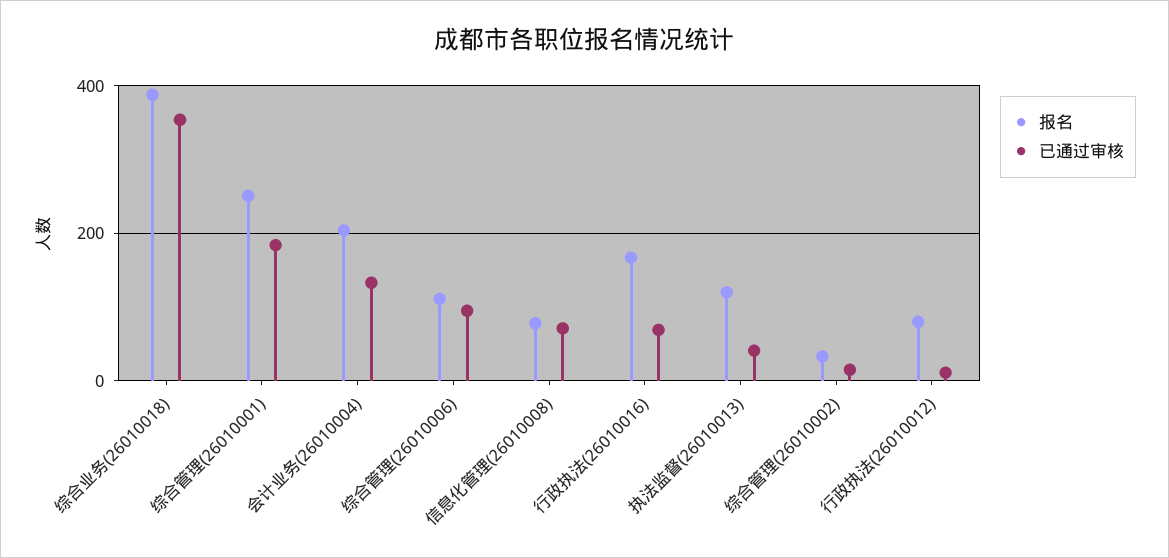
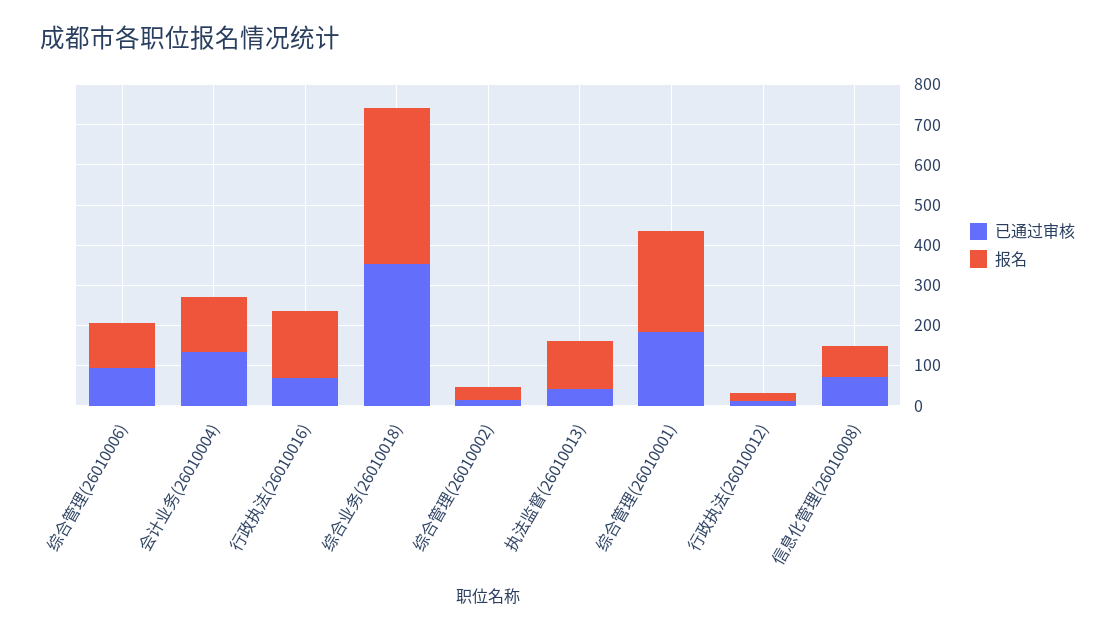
  {
    "报名": {
      "综合业务(26010018)": 380,
      "综合管理(26010001)": 260,
-     "会计业务(26010004)": 200,
+     "会计业务(26010004)": 140,
      "综合管理(26010006)": 120,
      "信息化管理(26010008)": 80,
      "行政执法(26010016)": 160,
      "执法监督(26010013)": 120,
      "综合管理(26010002)": 40,
-     "行政执法(26010012)": 80
+     "行政执法(26010012)": 20
    },
    "已通过审核": {
      "综合业务(26010018)": 360,
      "综合管理(26010001)": 180,
      "会计业务(26010004)": 140,
      "综合管理(26010006)": 100,
      "信息化管理(26010008)": 80,
      "行政执法(26010016)": 60,
      "执法监督(26010013)": 40,
      "综合管理(26010002)": 20,
      "行政执法(26010012)": 20
    }
  }

